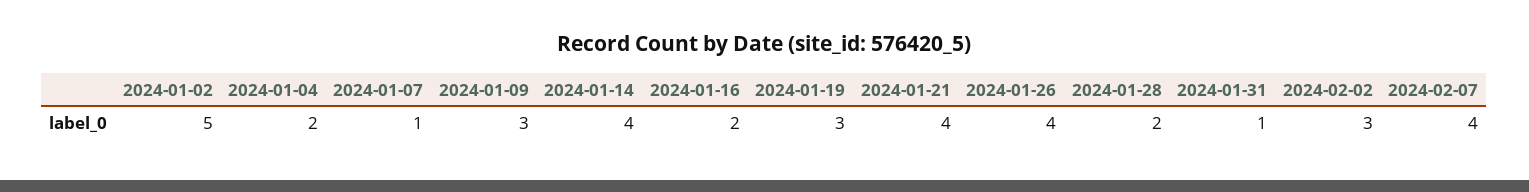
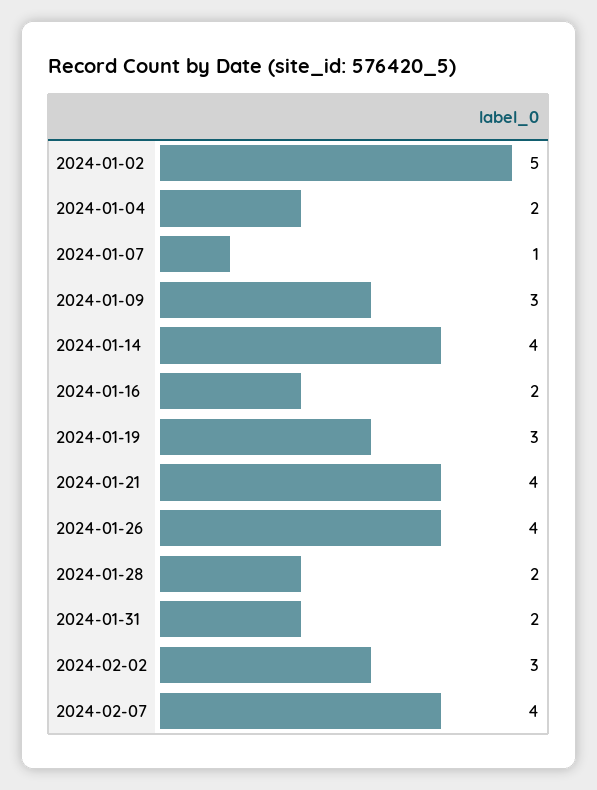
  {
    "2024-01-02": 5,
    "2024-01-04": 2,
    "2024-01-07": 1,
    "2024-01-09": 3,
    "2024-01-14": 4,
    "2024-01-16": 2,
    "2024-01-19": 3,
    "2024-01-21": 4,
    "2024-01-26": 4,
    "2024-01-28": 2,
-   "2024-01-31": 1,
+   "2024-01-31": 2,
    "2024-02-02": 3,
    "2024-02-07": 4
  }

